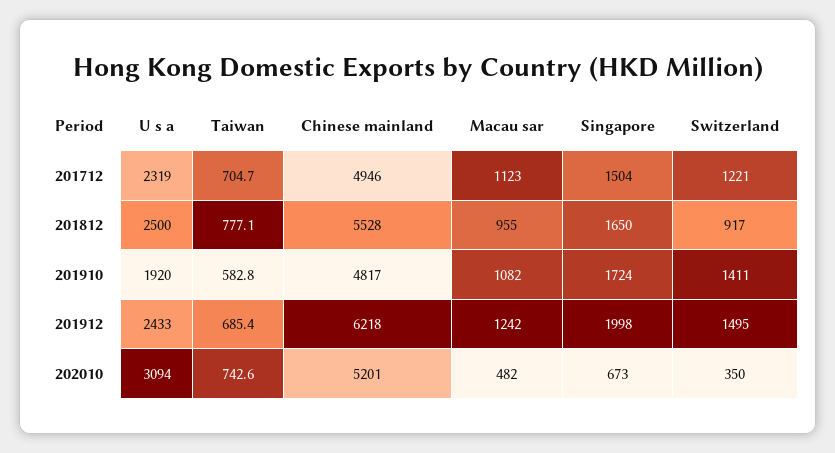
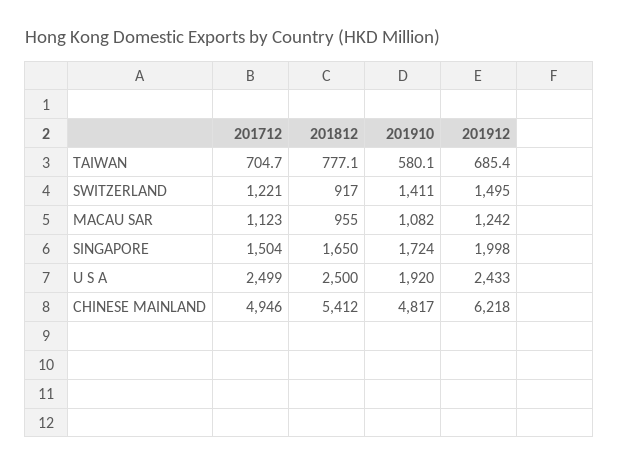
  {
    "U s a": {
-     "201712": 2319,
+     "201712": 2499,
      "201812": 2500,
      "201910": 1920,
-     "201912": 2433,
+     "201912": 2433
-     "202010": 3094
    },
    "Taiwan": {
      "201712": 704.7,
      "201812": 777.1,
-     "201910": 582.8,
+     "201910": 580.1,
-     "201912": 685.4,
+     "201912": 685.4
-     "202010": 742.6
    },
    "Chinese mainland": {
      "201712": 4946,
-     "201812": 5528,
+     "201812": 5412,
      "201910": 4817,
-     "201912": 6218,
+     "201912": 6218
-     "202010": 5201
    },
    "Macau sar": {
      "201712": 1123,
      "201812": 955,
      "201910": 1082,
-     "201912": 1242,
+     "201912": 1242
-     "202010": 482
    },
    "Singapore": {
      "201712": 1504,
      "201812": 1650,
      "201910": 1724,
-     "201912": 1998,
+     "201912": 1998
-     "202010": 673
    },
    "Switzerland": {
      "201712": 1221,
      "201812": 917,
      "201910": 1411,
-     "201912": 1495,
+     "201912": 1495
-     "202010": 350
    }
  }

